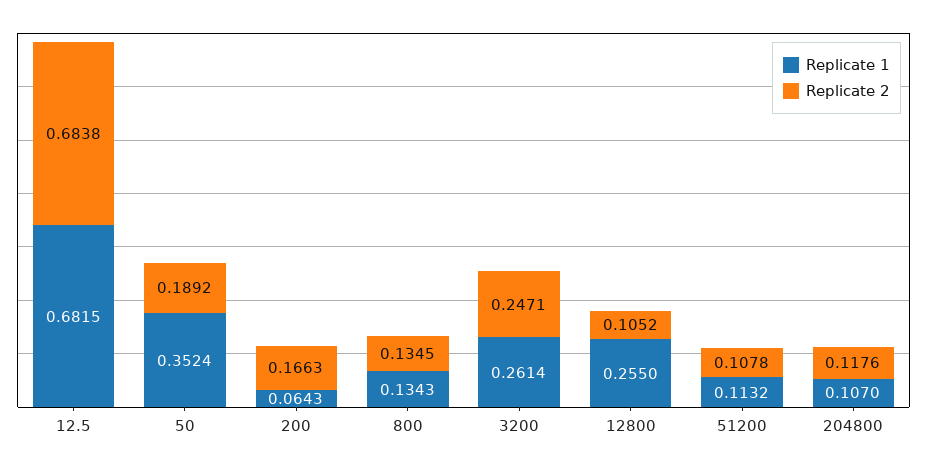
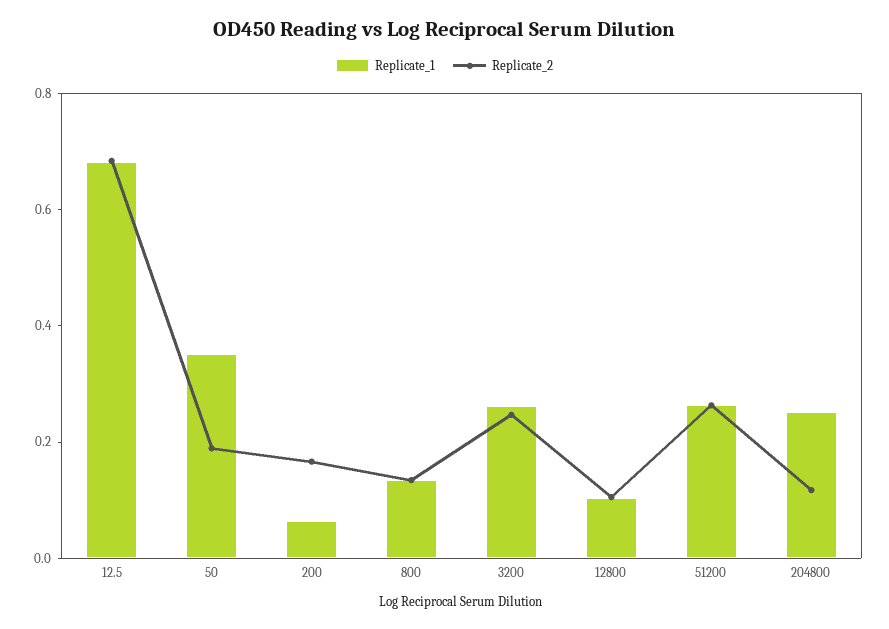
  {
    "Replicate 1": {
      "12.5": 0.6815,
      "50": 0.3524,
      "200": 0.0643,
      "800": 0.1343,
      "3200": 0.2614,
-     "12800": 0.255,
+     "12800": 0.1,
-     "51200": 0.1132,
+     "51200": 0.25,
-     "204800": 0.107
+     "204800": 0.25
    },
    "Replicate 2": {
      "12.5": 0.6838,
      "50": 0.1892,
      "200": 0.1663,
      "800": 0.1345,
      "3200": 0.2471,
      "12800": 0.1052,
-     "51200": 0.1078,
+     "51200": 0.25,
      "204800": 0.1176
    }
  }

